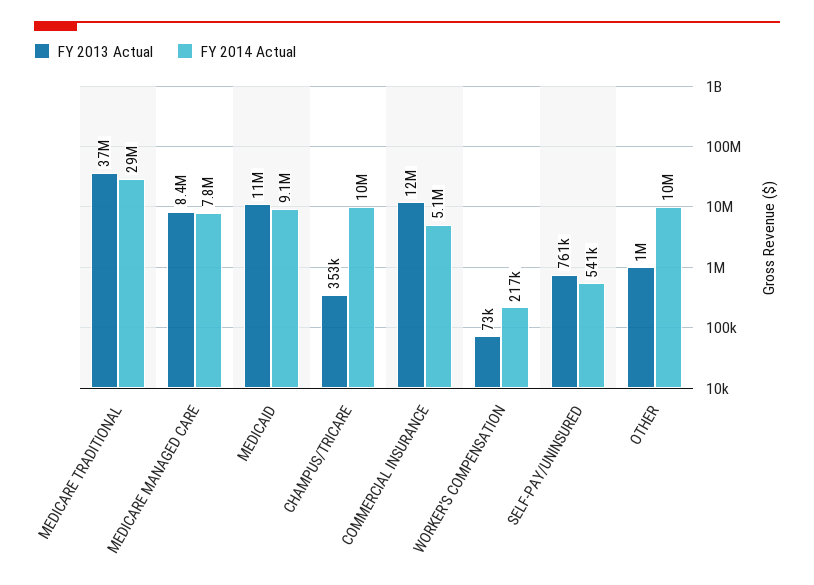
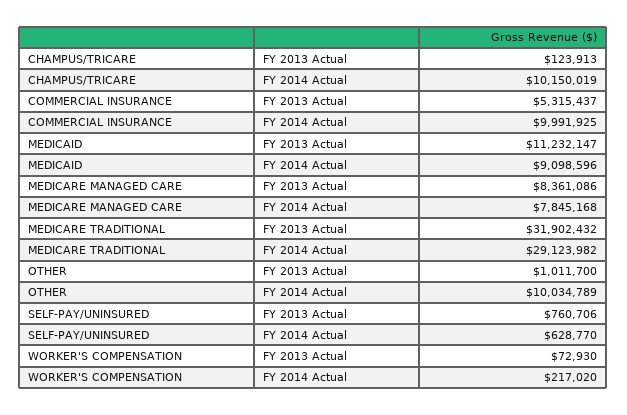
  {
    "FY 2013 Actual": {
-     "MEDICARE TRADITIONAL": 37000000,
+     "MEDICARE TRADITIONAL": 31902432,
      "MEDICARE MANAGED CARE": 8361086,
      "MEDICAID": 11232147,
-     "CHAMPUS/TRICARE": 353000,
+     "CHAMPUS/TRICARE": 123913,
-     "COMMERCIAL INSURANCE": 12000000,
+     "COMMERCIAL INSURANCE": 5315437,
      "WORKER'S COMPENSATION": 72930,
      "SELF-PAY/UNINSURED": 760706,
      "OTHER": 1011700
    },
    "FY 2014 Actual": {
      "MEDICARE TRADITIONAL": 29123982,
      "MEDICARE MANAGED CARE": 7845168,
      "MEDICAID": 9098596,
      "CHAMPUS/TRICARE": 10150019,
-     "COMMERCIAL INSURANCE": 5100000,
+     "COMMERCIAL INSURANCE": 9991925,
      "WORKER'S COMPENSATION": 217020,
-     "SELF-PAY/UNINSURED": 541000,
+     "SELF-PAY/UNINSURED": 628770,
      "OTHER": 10034789
    }
  }

